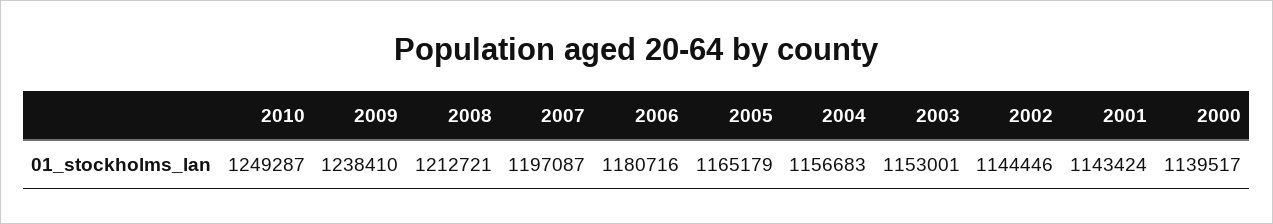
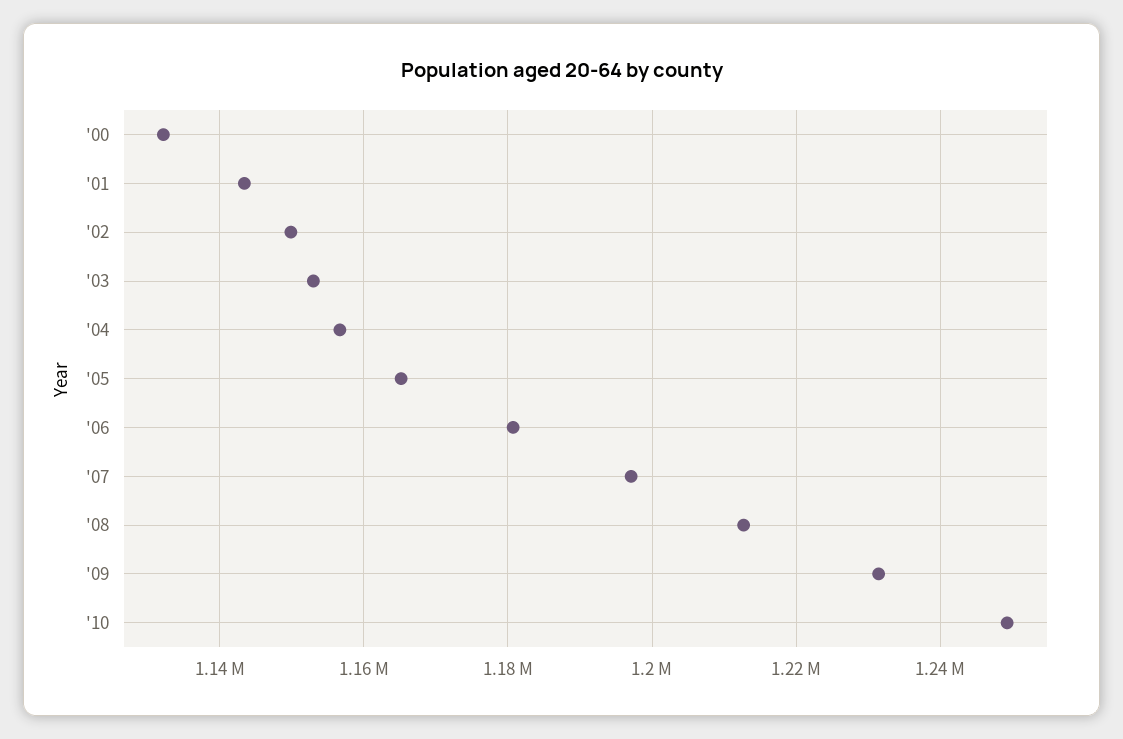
  {
    "2010": 1249287,
-   "2009": 1238410,
+   "2009": 1232000,
    "2008": 1212721,
    "2007": 1197087,
    "2006": 1180716,
    "2005": 1165179,
    "2004": 1156683,
    "2003": 1153001,
-   "2002": 1144446,
+   "2002": 1150000,
    "2001": 1143424,
-   "2000": 1139517
+   "2000": 1132000
  }

